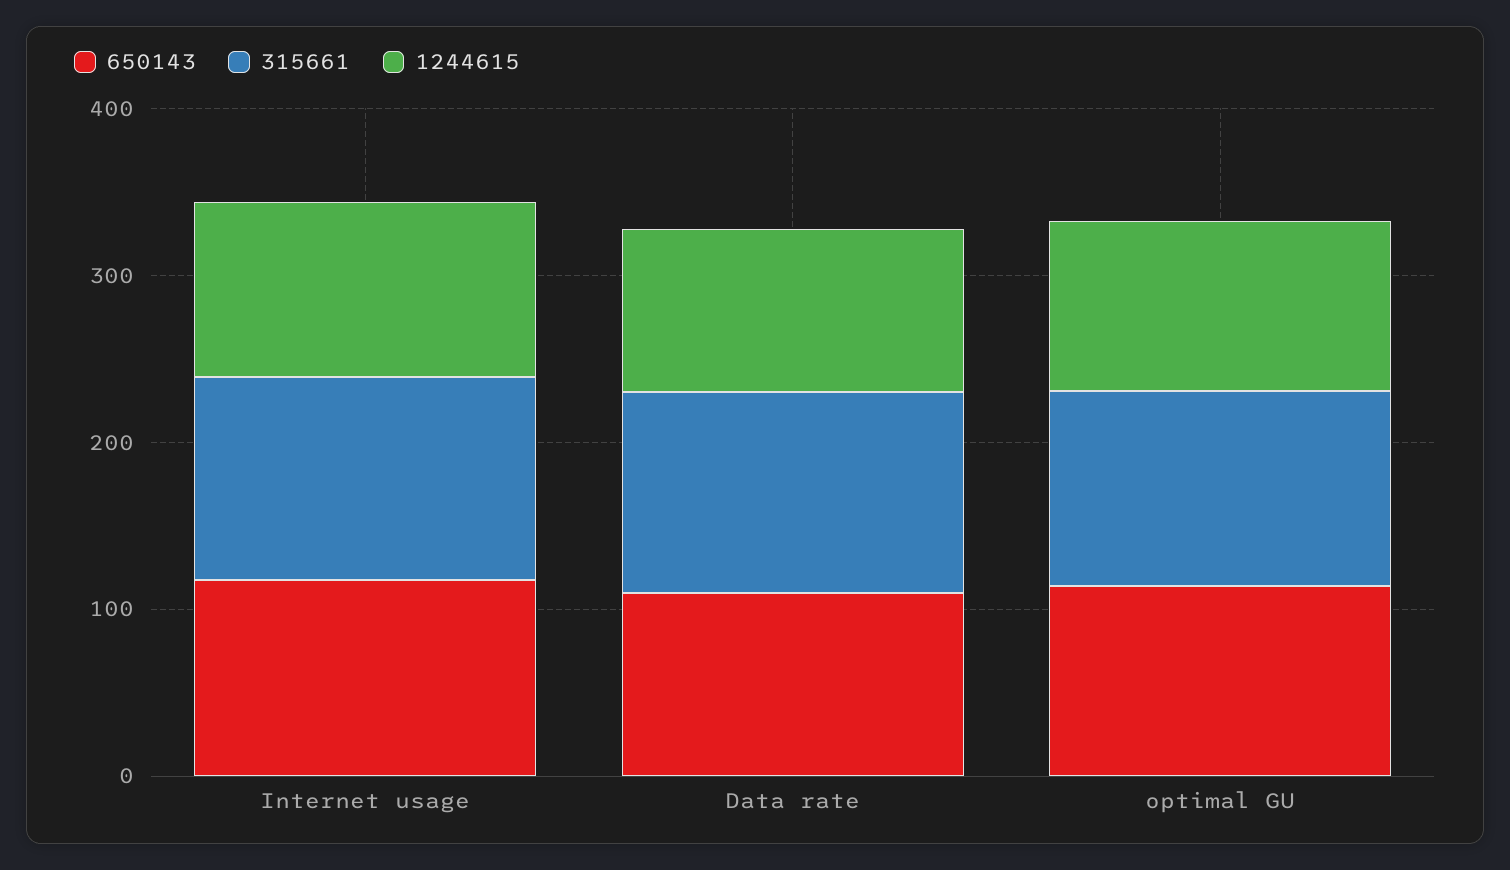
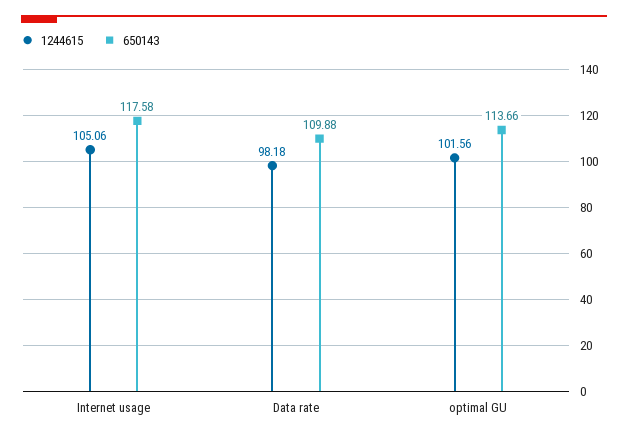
  {
    "650143": {
      "Internet usage": 117.58,
      "Data rate": 109.88,
      "optimal GU": 113.66
    },
-   "315661": {
-     "Internet usage": 120,
-     "Data rate": 120,
-     "optimal GU": 120
-   },
    "1244615": {
      "Internet usage": 105.06,
      "Data rate": 98.18,
      "optimal GU": 101.56
    }
  }

